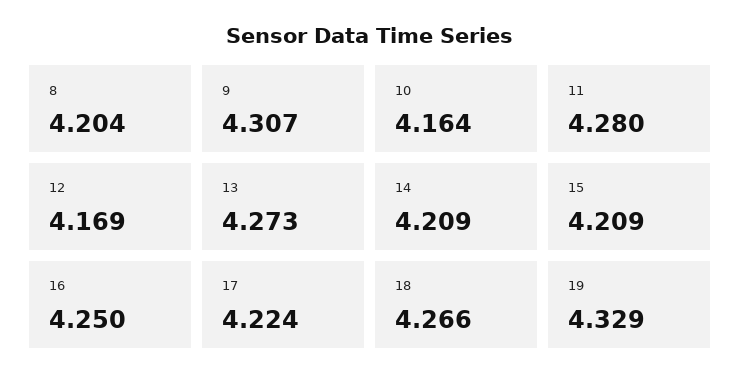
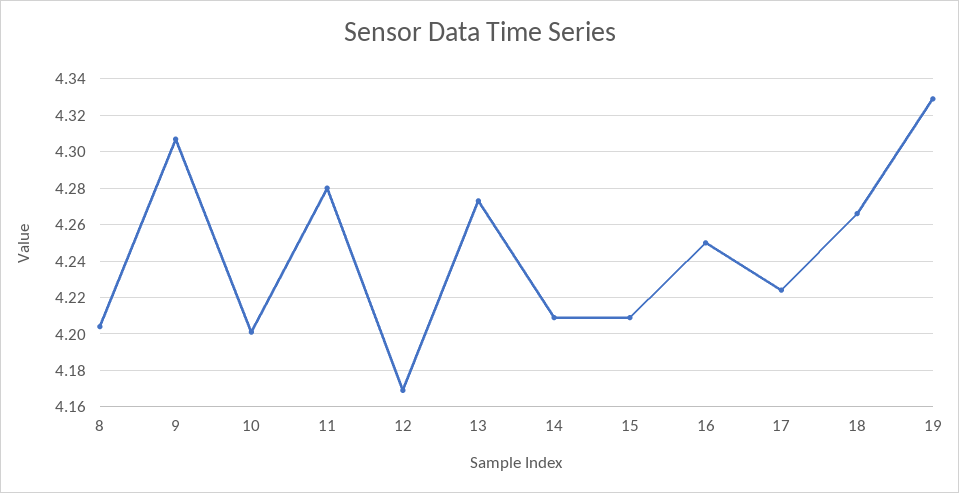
  {
    "8": 4.204,
    "9": 4.307,
-   "10": 4.164,
+   "10": 4.2,
    "11": 4.28,
    "12": 4.169,
    "13": 4.273,
    "14": 4.209,
    "15": 4.209,
    "16": 4.25,
    "17": 4.224,
    "18": 4.266,
    "19": 4.329
  }

